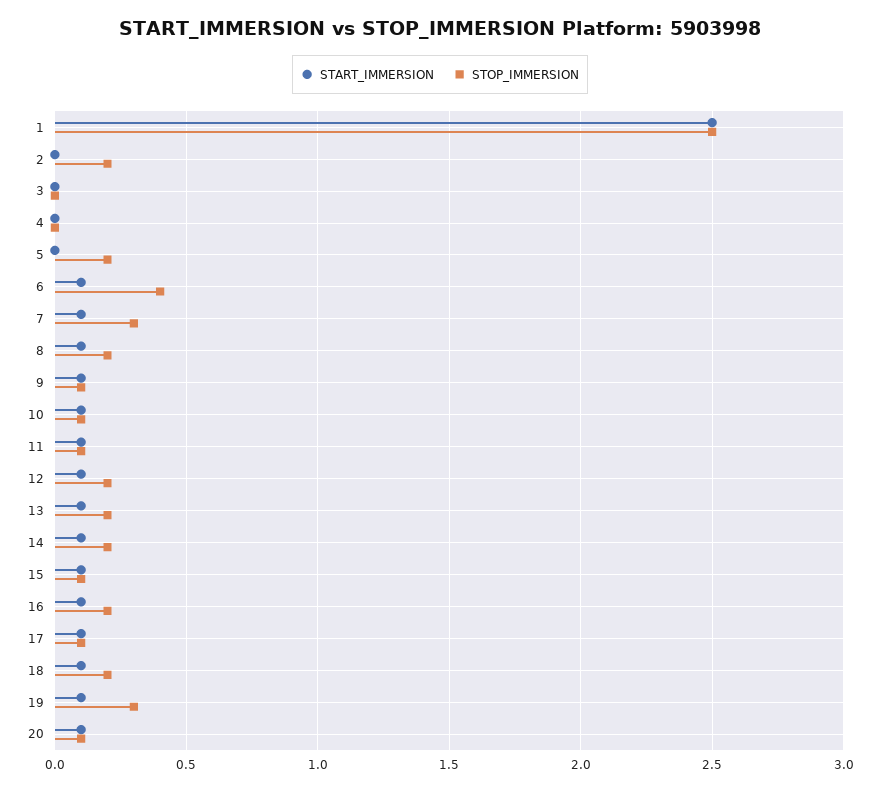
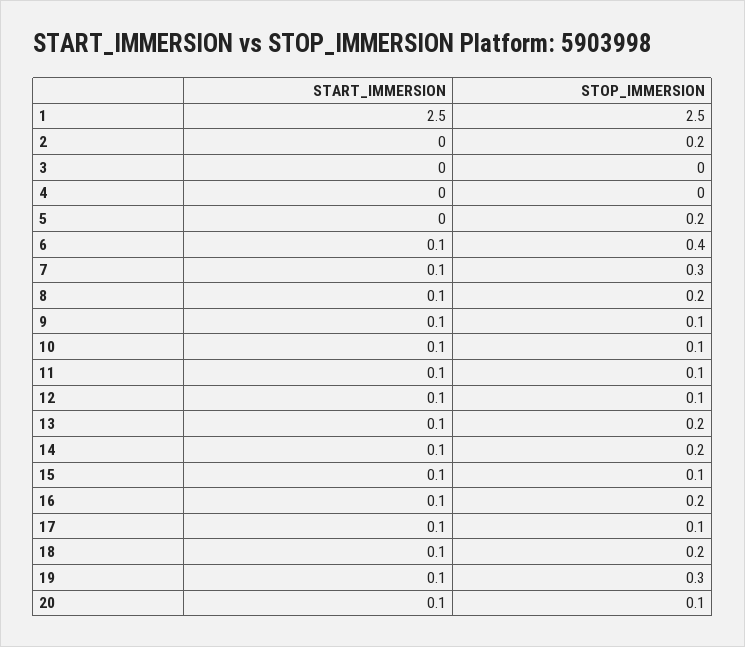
  {
    "START_IMMERSION": {
      "1": 2.5,
      "2": 0,
      "3": 0,
      "4": 0,
      "5": 0,
      "6": 0.1,
      "7": 0.1,
      "8": 0.1,
      "9": 0.1,
      "10": 0.1,
      "11": 0.1,
      "12": 0.1,
      "13": 0.1,
      "14": 0.1,
      "15": 0.1,
      "16": 0.1,
      "17": 0.1,
      "18": 0.1,
      "19": 0.1,
      "20": 0.1
    },
    "STOP_IMMERSION": {
      "1": 2.5,
      "2": 0.2,
      "3": 0,
      "4": 0,
      "5": 0.2,
      "6": 0.4,
      "7": 0.3,
      "8": 0.2,
      "9": 0.1,
      "10": 0.1,
      "11": 0.1,
-     "12": 0.2,
+     "12": 0.1,
      "13": 0.2,
      "14": 0.2,
      "15": 0.1,
      "16": 0.2,
      "17": 0.1,
      "18": 0.2,
      "19": 0.3,
      "20": 0.1
    }
  }

